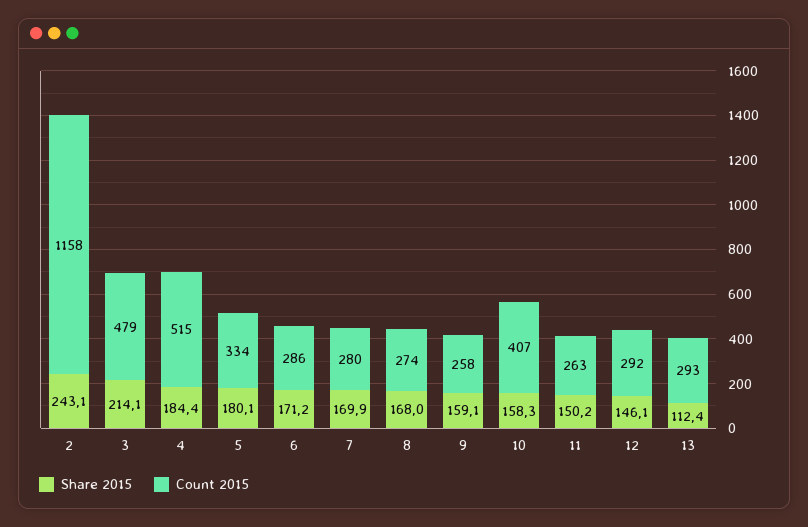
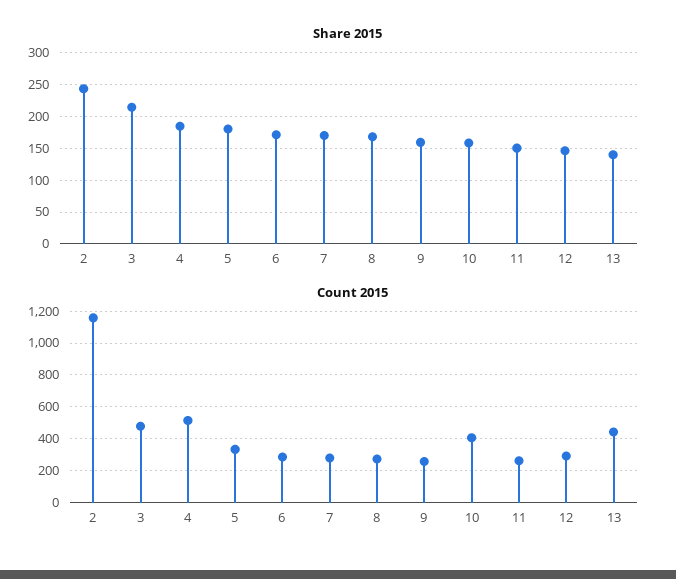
  {
    "Share 2015": {
      "2": 243.1,
      "3": 214.1,
      "4": 184.4,
      "5": 180.1,
      "6": 171.2,
      "7": 169.9,
      "8": 168,
      "9": 159.1,
      "10": 158.3,
      "11": 150.2,
      "12": 146.1,
-     "13": 112.4
+     "13": 140
    },
    "Count 2015": {
      "2": 1158,
      "3": 479,
      "4": 515,
      "5": 334,
      "6": 286,
      "7": 280,
      "8": 274,
      "9": 258,
      "10": 407,
      "11": 263,
      "12": 292,
-     "13": 293
+     "13": 450
    }
  }

